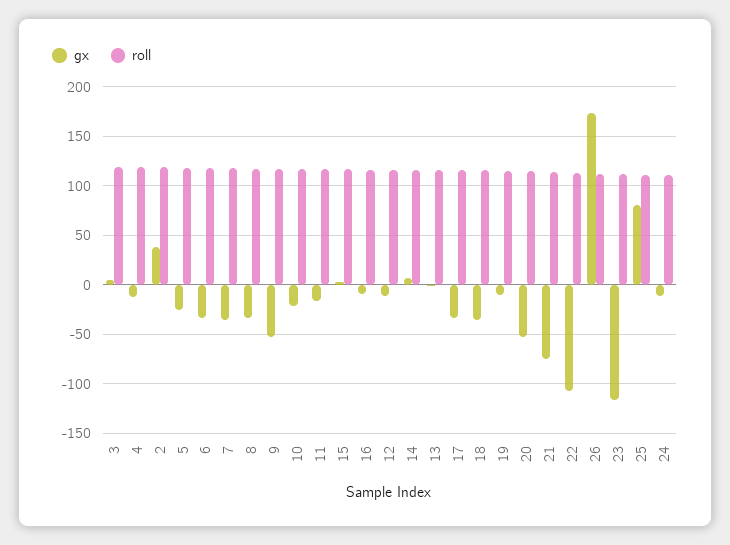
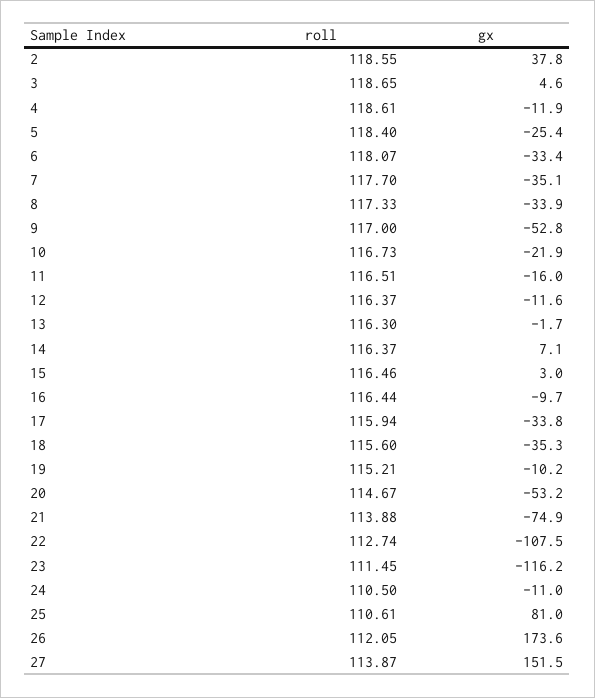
  {
    "gx": {
      "3": 4.6,
      "4": -11.9,
      "2": 37.8,
      "5": -25.4,
      "6": -33.4,
      "7": -35.1,
      "8": -33.9,
      "9": -52.8,
      "10": -21.9,
      "11": -16,
      "15": 3,
      "16": -9.7,
      "12": -11.6,
      "14": 7.1,
      "13": -1.7,
      "17": -33.8,
      "18": -35.3,
      "19": -10.2,
      "20": -53.2,
      "21": -74.9,
      "22": -107.5,
      "26": 173.6,
      "23": -116.2,
      "25": 81,
-     "24": -11
+     "24": -11,
+     "27": 151.5
    },
    "roll": {
      "3": 118.65,
      "4": 118.61,
      "2": 118.55,
      "5": 118.4,
      "6": 118.07,
      "7": 117.7,
      "8": 117.33,
      "9": 117,
      "10": 116.73,
      "11": 116.51,
      "15": 116.46,
      "16": 116.44,
      "12": 116.37,
      "14": 116.37,
      "13": 116.3,
      "17": 115.94,
      "18": 115.6,
      "19": 115.21,
      "20": 114.67,
      "21": 113.88,
      "22": 112.74,
      "26": 112.05,
      "23": 111.45,
      "25": 110.61,
-     "24": 110.5
+     "24": 110.5,
+     "27": 113.87
    }
  }

